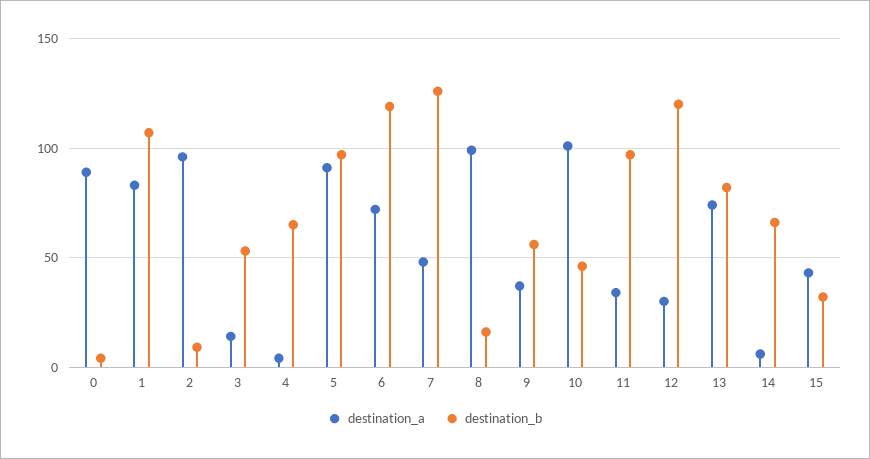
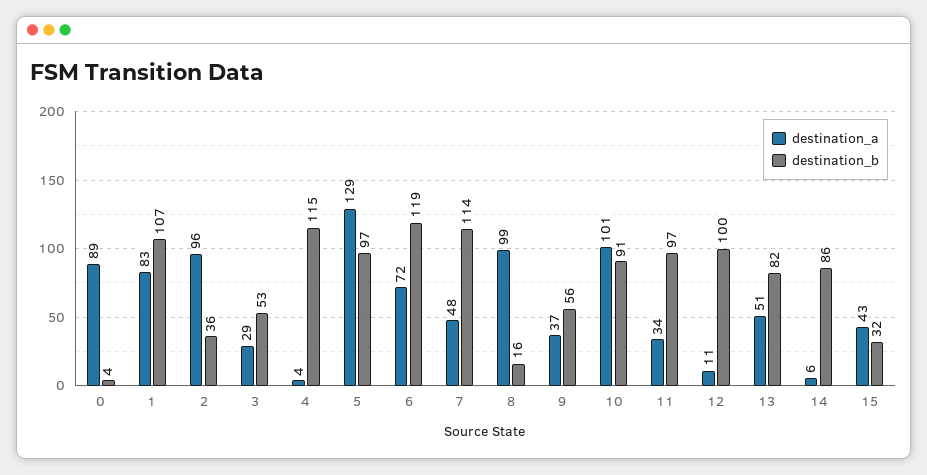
  {
    "destination_a": {
      "0": 89,
      "1": 83,
      "2": 96,
-     "3": 15,
+     "3": 29,
      "4": 4,
-     "5": 90,
+     "5": 129,
      "6": 72,
      "7": 48,
      "8": 99,
      "9": 37,
      "10": 101,
      "11": 34,
-     "12": 30,
+     "12": 11,
-     "13": 75,
+     "13": 51,
      "14": 6,
      "15": 43
    },
    "destination_b": {
      "0": 4,
      "1": 107,
-     "2": 10,
+     "2": 36,
      "3": 53,
-     "4": 65,
+     "4": 115,
      "5": 97,
      "6": 119,
-     "7": 125,
+     "7": 114,
      "8": 16,
      "9": 56,
-     "10": 45,
+     "10": 91,
      "11": 97,
-     "12": 120,
+     "12": 100,
      "13": 82,
-     "14": 65,
+     "14": 86,
      "15": 32
    }
  }

